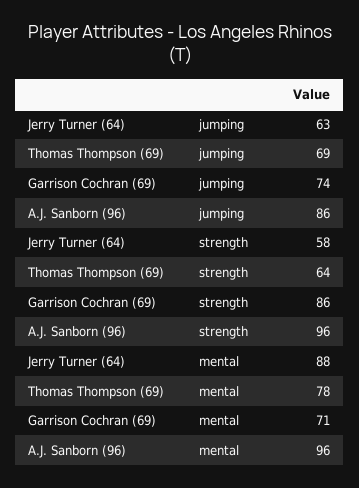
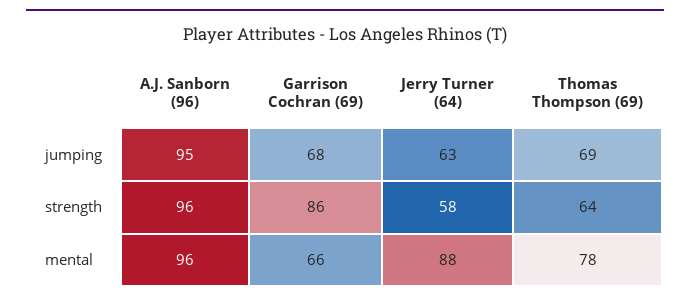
  {
    "Jerry Turner (64)": {
      "jumping": 63,
      "strength": 58,
      "mental": 88
    },
    "Thomas Thompson (69)": {
      "jumping": 69,
      "strength": 64,
      "mental": 78
    },
    "Garrison Cochran (69)": {
-     "jumping": 74,
+     "jumping": 68,
      "strength": 86,
-     "mental": 71
+     "mental": 66
    },
    "A.J. Sanborn (96)": {
-     "jumping": 86,
+     "jumping": 95,
      "strength": 96,
      "mental": 96
    }
  }

